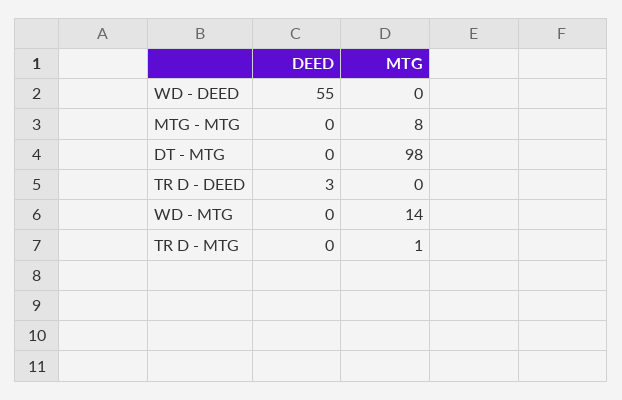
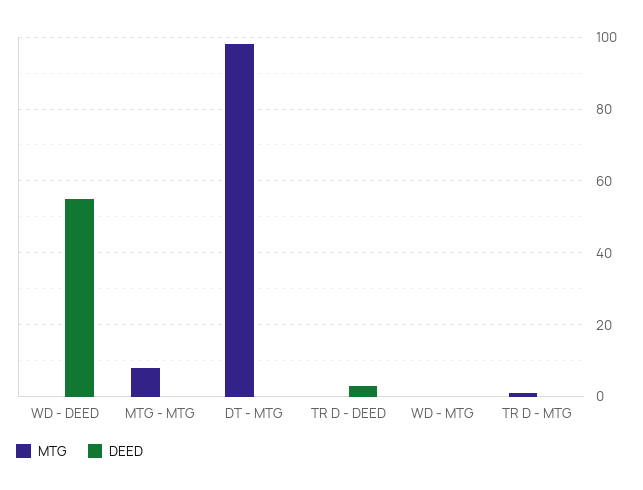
  {
    "DEED": {
      "WD - DEED": 55,
      "MTG - MTG": 0,
      "DT - MTG": 0,
      "TR D - DEED": 3,
      "WD - MTG": 0,
      "TR D - MTG": 0
    },
    "MTG": {
      "WD - DEED": 0,
      "MTG - MTG": 8,
      "DT - MTG": 98,
      "TR D - DEED": 0,
-     "WD - MTG": 14,
+     "WD - MTG": 0,
      "TR D - MTG": 1
    }
  }

